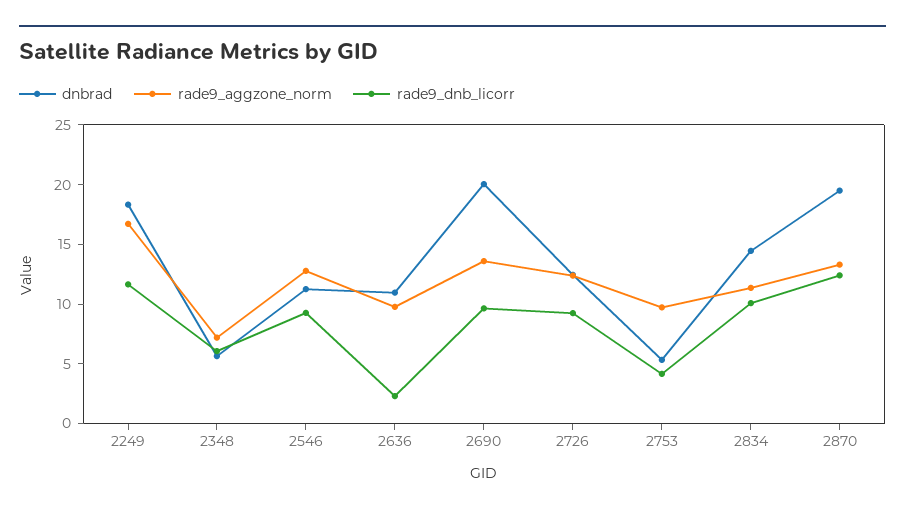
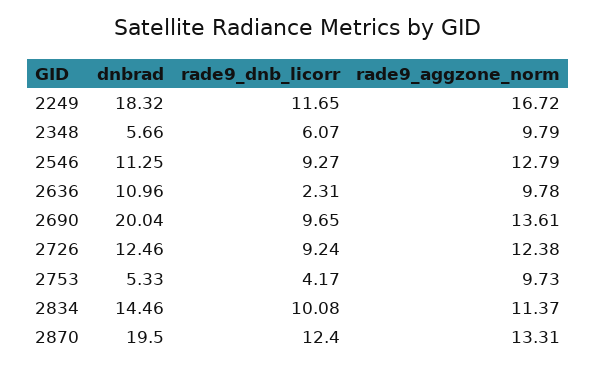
  {
    "dnbrad": {
      "2249": 18.32,
      "2348": 5.66,
      "2546": 11.25,
      "2636": 10.96,
      "2690": 20.04,
      "2726": 12.46,
      "2753": 5.33,
      "2834": 14.46,
      "2870": 19.5
    },
    "rade9_aggzone_norm": {
      "2249": 16.72,
-     "2348": 7,
+     "2348": 9.79,
      "2546": 12.79,
      "2636": 9.78,
      "2690": 13.61,
      "2726": 12.38,
      "2753": 9.73,
      "2834": 11.37,
      "2870": 13.31
    },
    "rade9_dnb_licorr": {
      "2249": 11.65,
      "2348": 6.07,
      "2546": 9.27,
      "2636": 2.31,
      "2690": 9.65,
      "2726": 9.24,
      "2753": 4.17,
      "2834": 10.08,
      "2870": 12.4
    }
  }

